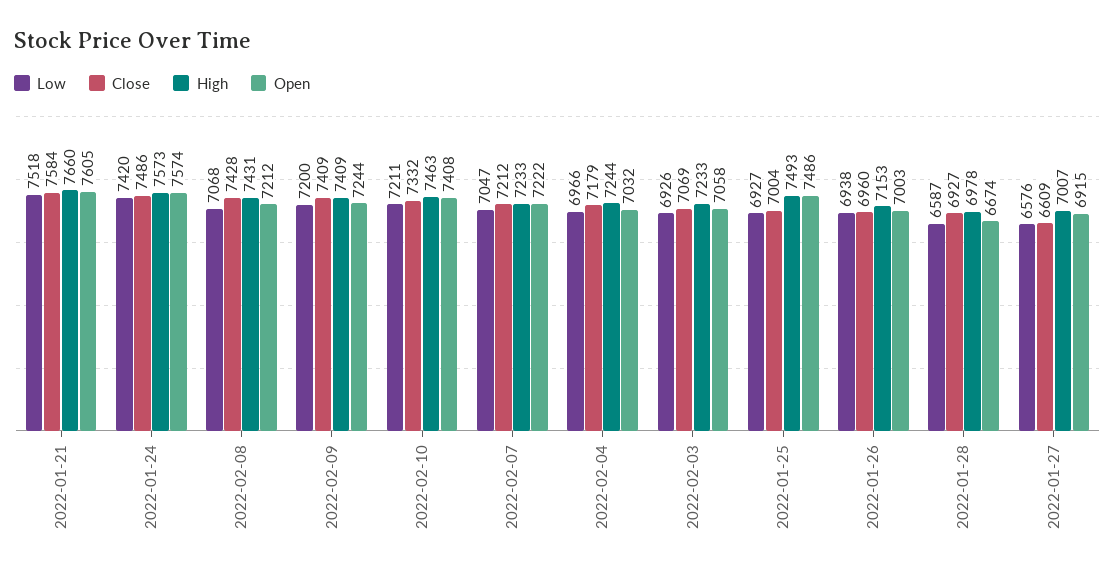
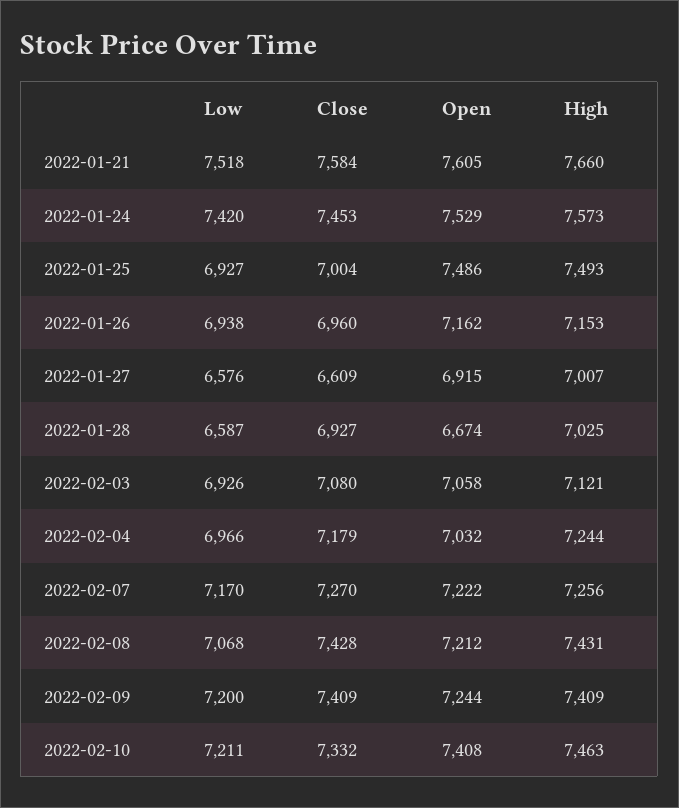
  {
    "Low": {
      "2022-01-21": 7518,
      "2022-01-24": 7420,
      "2022-02-08": 7068,
      "2022-02-09": 7200,
      "2022-02-10": 7211,
-     "2022-02-07": 7047,
+     "2022-02-07": 7170,
      "2022-02-04": 6966,
      "2022-02-03": 6926,
      "2022-01-25": 6927,
      "2022-01-26": 6938,
      "2022-01-28": 6587,
      "2022-01-27": 6576
    },
    "Close": {
      "2022-01-21": 7584,
-     "2022-01-24": 7486,
+     "2022-01-24": 7453,
      "2022-02-08": 7428,
      "2022-02-09": 7409,
      "2022-02-10": 7332,
-     "2022-02-07": 7212,
+     "2022-02-07": 7270,
      "2022-02-04": 7179,
-     "2022-02-03": 7069,
+     "2022-02-03": 7080,
      "2022-01-25": 7004,
      "2022-01-26": 6960,
      "2022-01-28": 6927,
      "2022-01-27": 6609
    },
    "High": {
      "2022-01-21": 7660,
      "2022-01-24": 7573,
      "2022-02-08": 7431,
      "2022-02-09": 7409,
      "2022-02-10": 7463,
-     "2022-02-07": 7233,
+     "2022-02-07": 7256,
      "2022-02-04": 7244,
-     "2022-02-03": 7233,
+     "2022-02-03": 7121,
      "2022-01-25": 7493,
      "2022-01-26": 7153,
-     "2022-01-28": 6978,
+     "2022-01-28": 7025,
      "2022-01-27": 7007
    },
    "Open": {
      "2022-01-21": 7605,
-     "2022-01-24": 7574,
+     "2022-01-24": 7529,
      "2022-02-08": 7212,
      "2022-02-09": 7244,
      "2022-02-10": 7408,
      "2022-02-07": 7222,
      "2022-02-04": 7032,
      "2022-02-03": 7058,
      "2022-01-25": 7486,
-     "2022-01-26": 7003,
+     "2022-01-26": 7162,
      "2022-01-28": 6674,
      "2022-01-27": 6915
    }
  }

